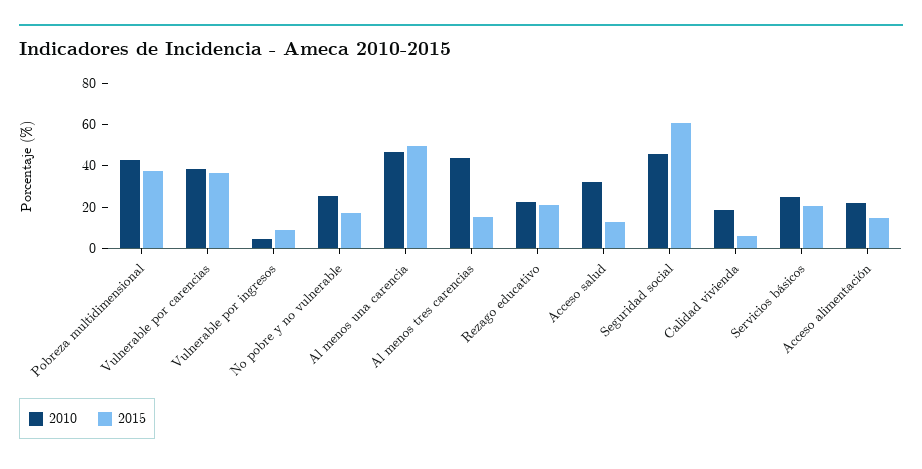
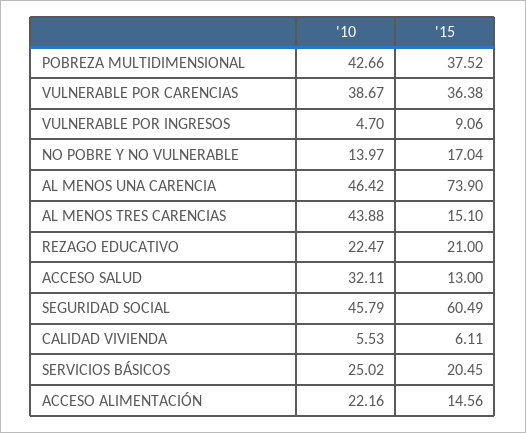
  {
    "2010": {
      "Pobreza multidimensional": 42.66,
      "Vulnerable por carencias": 38.67,
      "Vulnerable por ingresos": 4.7,
-     "No pobre y no vulnerable": 25,
+     "No pobre y no vulnerable": 13.97,
      "Al menos una carencia": 46.42,
      "Al menos tres carencias": 43.88,
      "Rezago educativo": 22.47,
      "Acceso salud": 32.11,
      "Seguridad social": 45.79,
-     "Calidad vivienda": 20,
+     "Calidad vivienda": 5.53,
      "Servicios básicos": 25.02,
      "Acceso alimentación": 22.16
    },
    "2015": {
      "Pobreza multidimensional": 37.52,
      "Vulnerable por carencias": 36.38,
      "Vulnerable por ingresos": 9.06,
      "No pobre y no vulnerable": 17.04,
-     "Al menos una carencia": 50,
+     "Al menos una carencia": 73.9,
      "Al menos tres carencias": 15.1,
      "Rezago educativo": 21,
      "Acceso salud": 13,
      "Seguridad social": 60.49,
      "Calidad vivienda": 6.11,
      "Servicios básicos": 20.45,
      "Acceso alimentación": 14.56
    }
  }

